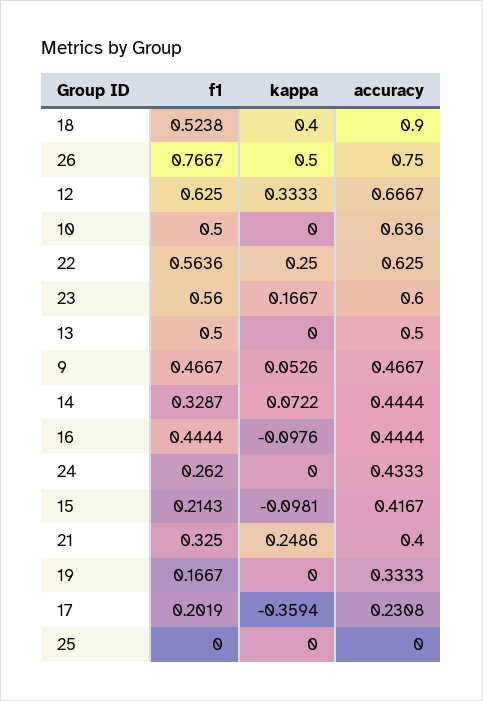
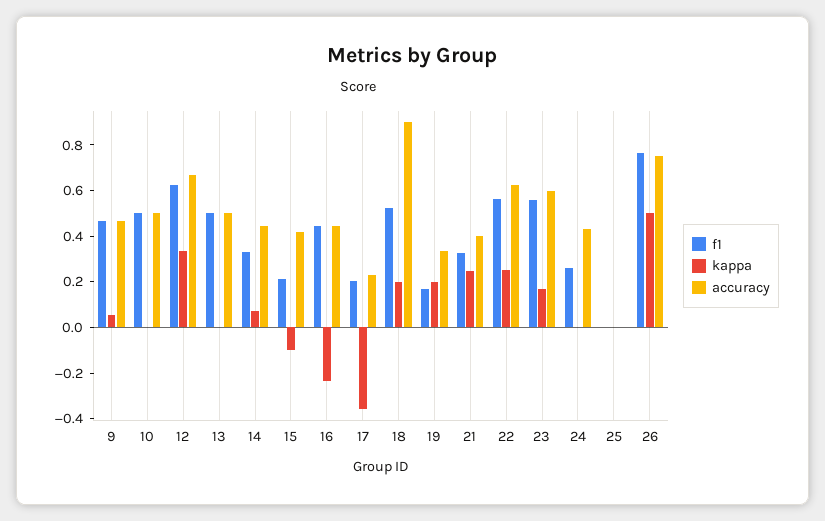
  {
    "f1": {
      "18": 0.5238,
      "26": 0.7667,
      "12": 0.625,
      "10": 0.5,
      "22": 0.5636,
      "23": 0.56,
      "13": 0.5,
      "9": 0.4667,
      "14": 0.3287,
      "16": 0.4444,
      "24": 0.262,
      "15": 0.2143,
      "21": 0.325,
      "19": 0.1667,
      "17": 0.2019,
      "25": 0
    },
    "kappa": {
-     "18": 0.4,
+     "18": 0.2,
      "26": 0.5,
      "12": 0.3333,
      "10": 0,
      "22": 0.25,
      "23": 0.1667,
      "13": 0,
      "9": 0.0526,
      "14": 0.0722,
-     "16": -0.0976,
+     "16": -0.25,
      "24": 0,
      "15": -0.0981,
      "21": 0.2486,
-     "19": 0,
+     "19": 0.2,
      "17": -0.3594,
      "25": 0
    },
    "accuracy": {
      "18": 0.9,
      "26": 0.75,
      "12": 0.6667,
-     "10": 0.636,
+     "10": 0.5,
      "22": 0.625,
      "23": 0.6,
      "13": 0.5,
      "9": 0.4667,
      "14": 0.4444,
      "16": 0.4444,
      "24": 0.4333,
      "15": 0.4167,
      "21": 0.4,
      "19": 0.3333,
      "17": 0.2308,
      "25": 0
    }
  }

